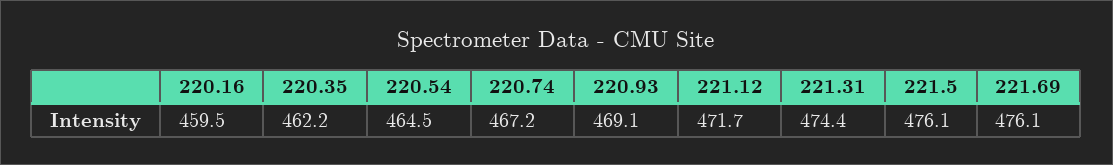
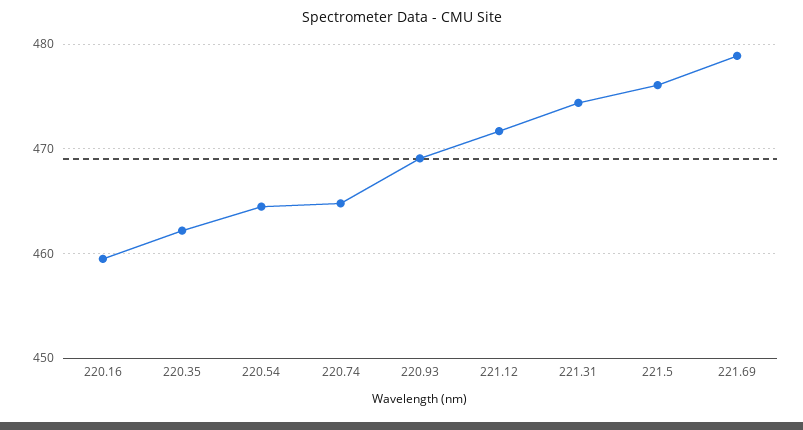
  {
    "220.16": 459.5,
    "220.35": 462.2,
    "220.54": 464.5,
-   "220.74": 467.2,
+   "220.74": 465,
    "220.93": 469.1,
    "221.12": 471.7,
    "221.31": 474.4,
    "221.5": 476.1,
-   "221.69": 476.1
+   "221.69": 479
  }

